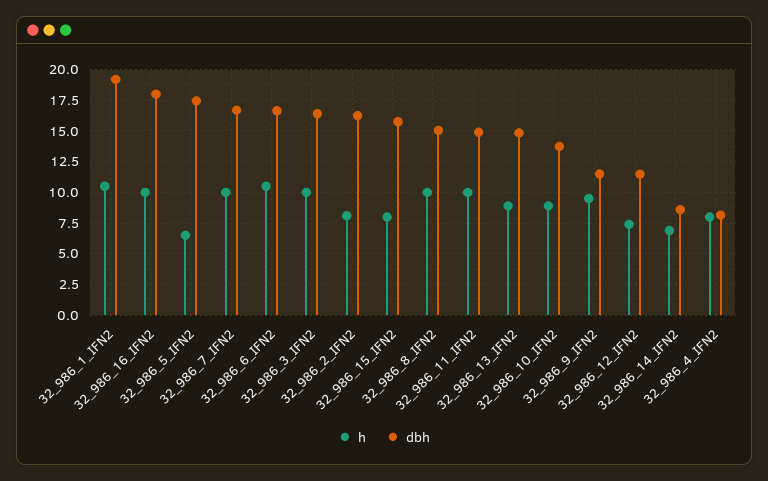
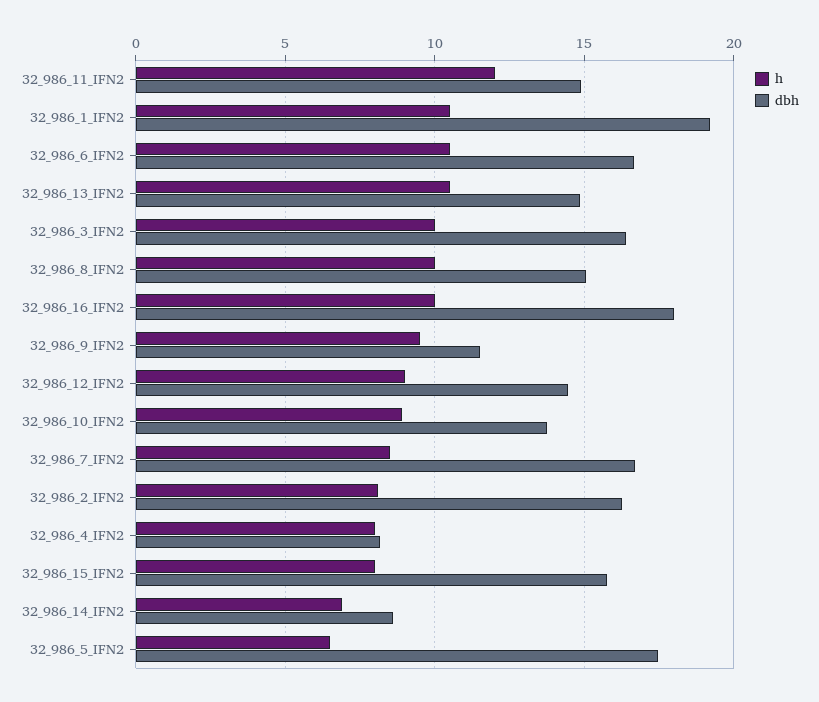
  {
    "h": {
      "32_986_1_IFN2": 10.5,
      "32_986_16_IFN2": 10,
      "32_986_5_IFN2": 6.5,
-     "32_986_7_IFN2": 10,
+     "32_986_7_IFN2": 8.5,
      "32_986_6_IFN2": 10.5,
      "32_986_3_IFN2": 10,
      "32_986_2_IFN2": 8,
      "32_986_15_IFN2": 8,
      "32_986_8_IFN2": 10,
-     "32_986_11_IFN2": 10,
+     "32_986_11_IFN2": 12,
-     "32_986_13_IFN2": 9,
+     "32_986_13_IFN2": 10.5,
      "32_986_10_IFN2": 9,
      "32_986_9_IFN2": 9.5,
-     "32_986_12_IFN2": 7.5,
+     "32_986_12_IFN2": 9,
      "32_986_14_IFN2": 7,
      "32_986_4_IFN2": 8
    },
    "dbh": {
      "32_986_1_IFN2": 19,
      "32_986_16_IFN2": 18,
      "32_986_5_IFN2": 17.5,
      "32_986_7_IFN2": 16.5,
      "32_986_6_IFN2": 16.5,
      "32_986_3_IFN2": 16.5,
      "32_986_2_IFN2": 16.5,
      "32_986_15_IFN2": 16,
      "32_986_8_IFN2": 15,
      "32_986_11_IFN2": 15,
      "32_986_13_IFN2": 15,
      "32_986_10_IFN2": 14,
      "32_986_9_IFN2": 11.5,
-     "32_986_12_IFN2": 11.5,
+     "32_986_12_IFN2": 14.5,
      "32_986_14_IFN2": 8.5,
      "32_986_4_IFN2": 8
    }
  }

